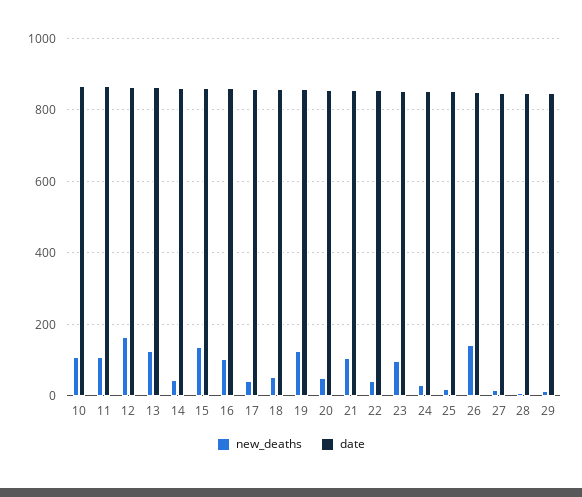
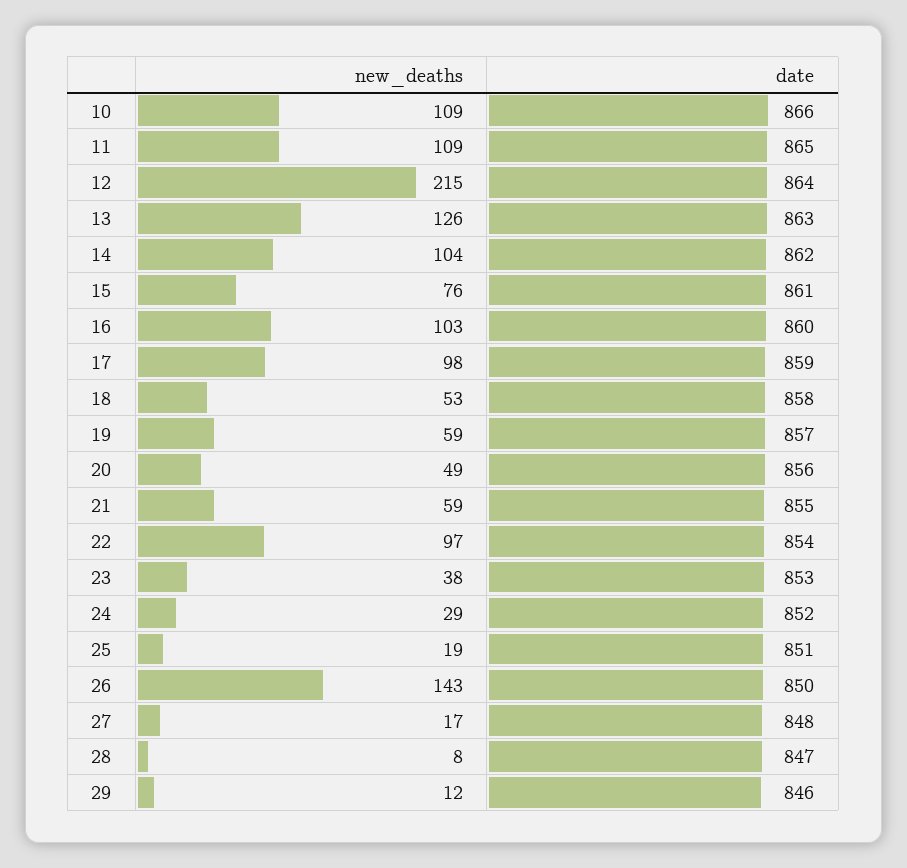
  {
    "new_deaths": {
      "10": 109,
      "11": 109,
-     "12": 160,
+     "12": 215,
      "13": 126,
-     "14": 40,
+     "14": 104,
-     "15": 140,
+     "15": 76,
      "16": 103,
-     "17": 40,
+     "17": 98,
      "18": 53,
-     "19": 120,
+     "19": 59,
      "20": 49,
-     "21": 100,
+     "21": 59,
-     "22": 40,
+     "22": 97,
-     "23": 100,
+     "23": 38,
      "24": 29,
      "25": 19,
      "26": 143,
      "27": 17,
      "28": 8,
      "29": 12
    },
    "date": {
      "10": 866,
      "11": 865,
      "12": 864,
      "13": 863,
      "14": 862,
      "15": 861,
      "16": 860,
      "17": 859,
      "18": 858,
      "19": 857,
      "20": 856,
      "21": 855,
      "22": 854,
      "23": 853,
      "24": 852,
      "25": 851,
      "26": 850,
      "27": 848,
      "28": 847,
      "29": 846
    }
  }

